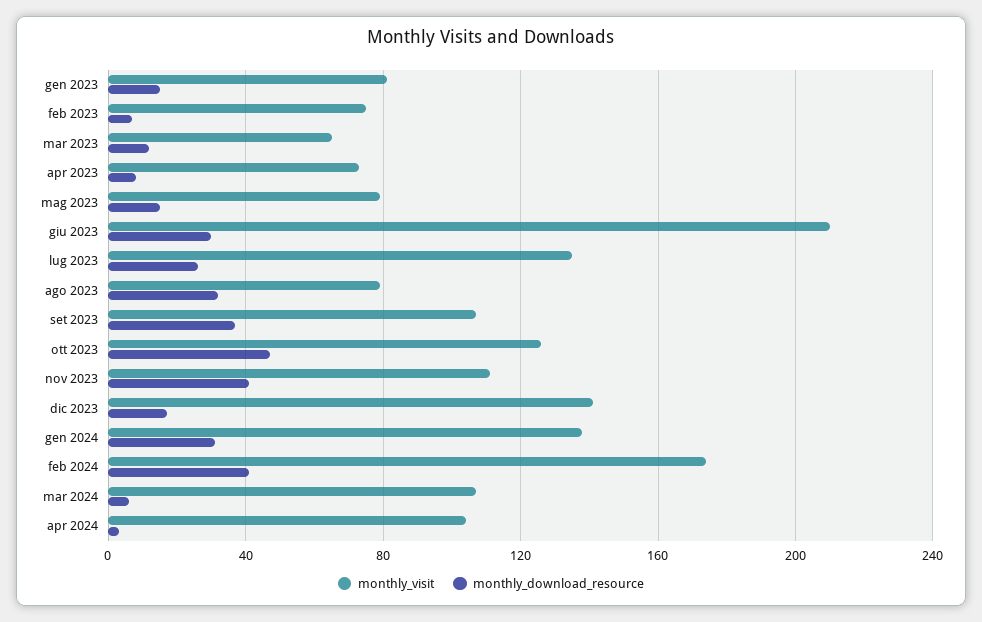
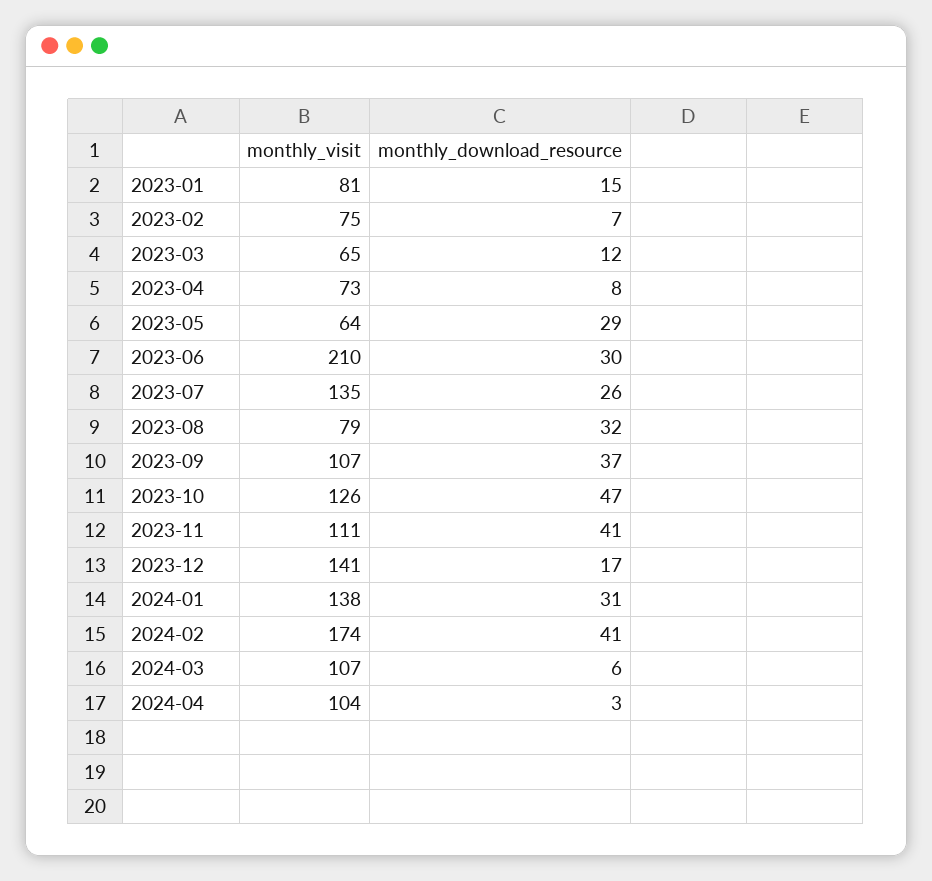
  {
    "monthly_visit": {
      "gen 2023": 81,
      "feb 2023": 75,
      "mar 2023": 65,
      "apr 2023": 73,
-     "mag 2023": 80,
+     "mag 2023": 64,
      "giu 2023": 210,
      "lug 2023": 135,
      "ago 2023": 79,
      "set 2023": 107,
      "ott 2023": 126,
      "nov 2023": 111,
      "dic 2023": 141,
      "gen 2024": 138,
      "feb 2024": 174,
      "mar 2024": 107,
      "apr 2024": 104
    },
    "monthly_download_resource": {
      "gen 2023": 15,
      "feb 2023": 7,
      "mar 2023": 12,
      "apr 2023": 8,
-     "mag 2023": 15,
+     "mag 2023": 29,
      "giu 2023": 30,
      "lug 2023": 26,
      "ago 2023": 32,
      "set 2023": 37,
      "ott 2023": 47,
      "nov 2023": 41,
      "dic 2023": 17,
      "gen 2024": 31,
      "feb 2024": 41,
      "mar 2024": 6,
      "apr 2024": 3
    }
  }

